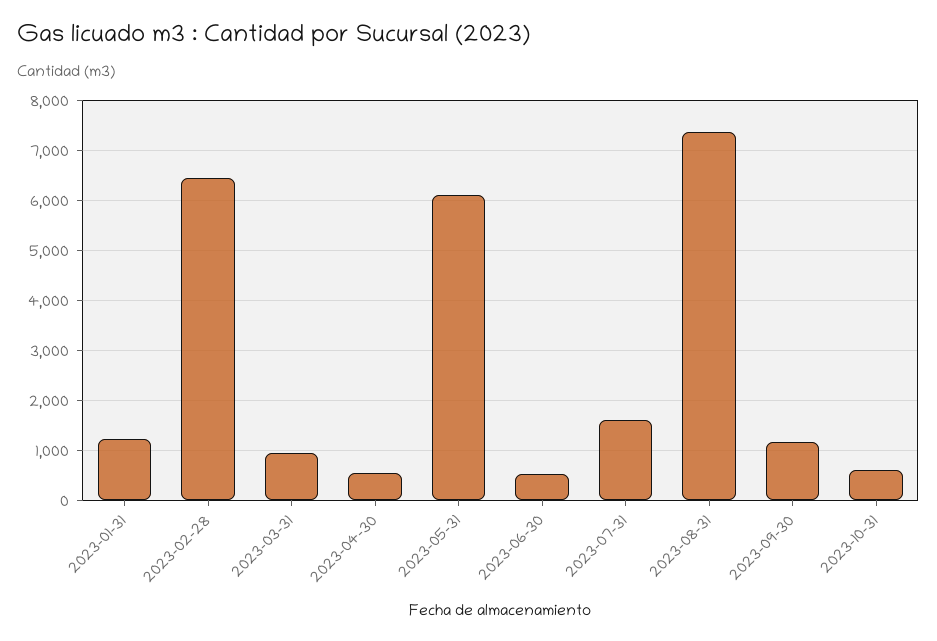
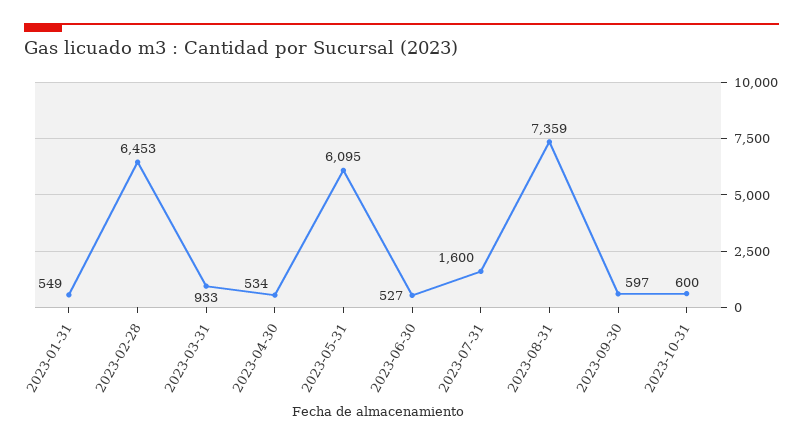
  {
-   "2023-01-31": 1200,
+   "2023-01-31": 549,
    "2023-02-28": 6453,
    "2023-03-31": 933,
    "2023-04-30": 534,
    "2023-05-31": 6095,
    "2023-06-30": 527,
    "2023-07-31": 1600,
    "2023-08-31": 7359,
-   "2023-09-30": 1200,
+   "2023-09-30": 597,
    "2023-10-31": 600
  }

